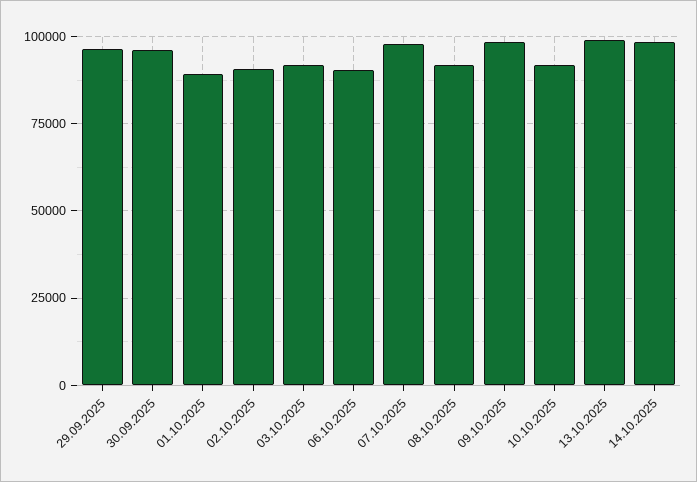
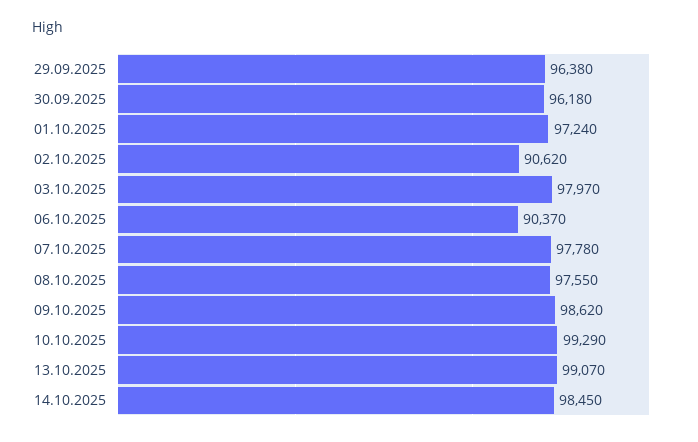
  {
    "29.09.2025": 96380,
    "30.09.2025": 96180,
-   "01.10.2025": 90000,
+   "01.10.2025": 97240,
    "02.10.2025": 90620,
-   "03.10.2025": 92500,
+   "03.10.2025": 97970,
    "06.10.2025": 90370,
    "07.10.2025": 97780,
-   "08.10.2025": 92500,
+   "08.10.2025": 97550,
    "09.10.2025": 98620,
-   "10.10.2025": 92500,
+   "10.10.2025": 99290,
    "13.10.2025": 99070,
    "14.10.2025": 98450
  }

